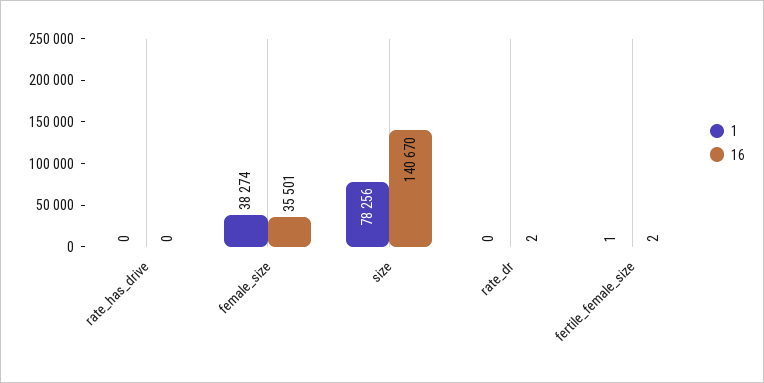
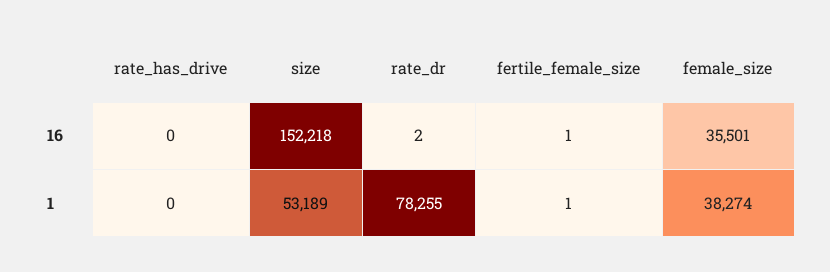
  {
    "1": {
      "rate_has_drive": 0,
      "female_size": 38274,
-     "size": 78256,
+     "size": 53189,
-     "rate_dr": 0,
+     "rate_dr": 78255,
      "fertile_female_size": 1
    },
    "16": {
      "rate_has_drive": 0,
      "female_size": 35501,
-     "size": 140670,
+     "size": 152218,
      "rate_dr": 2,
-     "fertile_female_size": 2
+     "fertile_female_size": 1
    }
  }

